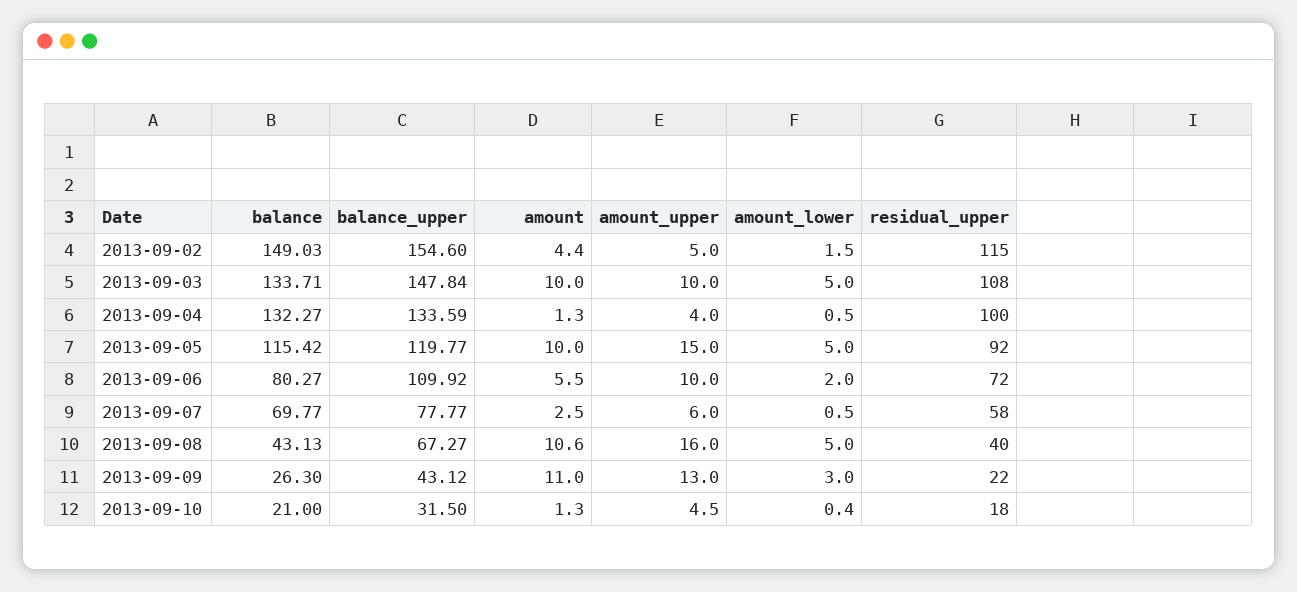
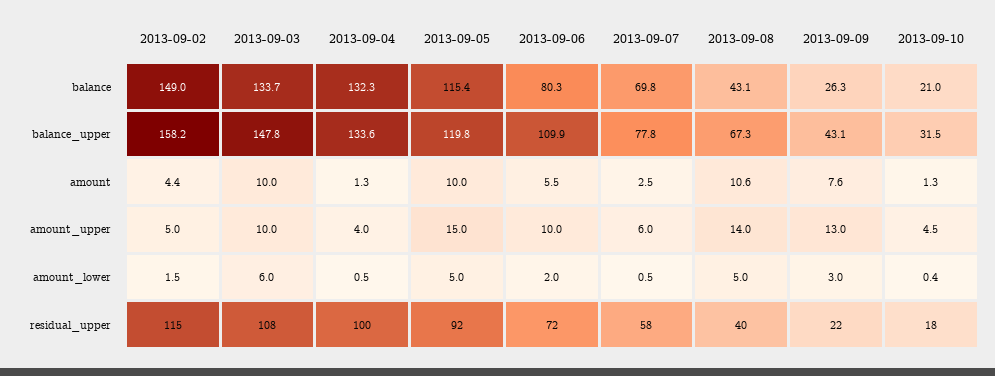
  {
    "balance": {
      "2013-09-02": 149.03,
      "2013-09-03": 133.71,
      "2013-09-04": 132.27,
      "2013-09-05": 115.42,
      "2013-09-06": 80.27,
      "2013-09-07": 69.77,
      "2013-09-08": 43.13,
      "2013-09-09": 26.3,
      "2013-09-10": 21
    },
    "balance_upper": {
-     "2013-09-02": 154.6,
+     "2013-09-02": 158.2,
      "2013-09-03": 147.84,
      "2013-09-04": 133.59,
      "2013-09-05": 119.77,
      "2013-09-06": 109.92,
      "2013-09-07": 77.77,
      "2013-09-08": 67.27,
      "2013-09-09": 43.12,
      "2013-09-10": 31.5
    },
    "amount": {
      "2013-09-02": 4.4,
      "2013-09-03": 10,
      "2013-09-04": 1.3,
      "2013-09-05": 10,
      "2013-09-06": 5.5,
      "2013-09-07": 2.5,
      "2013-09-08": 10.6,
-     "2013-09-09": 11,
+     "2013-09-09": 7.6,
      "2013-09-10": 1.3
    },
    "amount_upper": {
      "2013-09-02": 5,
      "2013-09-03": 10,
      "2013-09-04": 4,
      "2013-09-05": 15,
      "2013-09-06": 10,
      "2013-09-07": 6,
-     "2013-09-08": 16,
+     "2013-09-08": 14,
      "2013-09-09": 13,
      "2013-09-10": 4.5
    },
    "amount_lower": {
      "2013-09-02": 1.5,
-     "2013-09-03": 5,
+     "2013-09-03": 6,
      "2013-09-04": 0.5,
      "2013-09-05": 5,
      "2013-09-06": 2,
      "2013-09-07": 0.5,
      "2013-09-08": 5,
      "2013-09-09": 3,
      "2013-09-10": 0.4
    },
    "residual_upper": {
      "2013-09-02": 115,
      "2013-09-03": 108,
      "2013-09-04": 100,
      "2013-09-05": 92,
      "2013-09-06": 72,
      "2013-09-07": 58,
      "2013-09-08": 40,
      "2013-09-09": 22,
      "2013-09-10": 18
    }
  }

